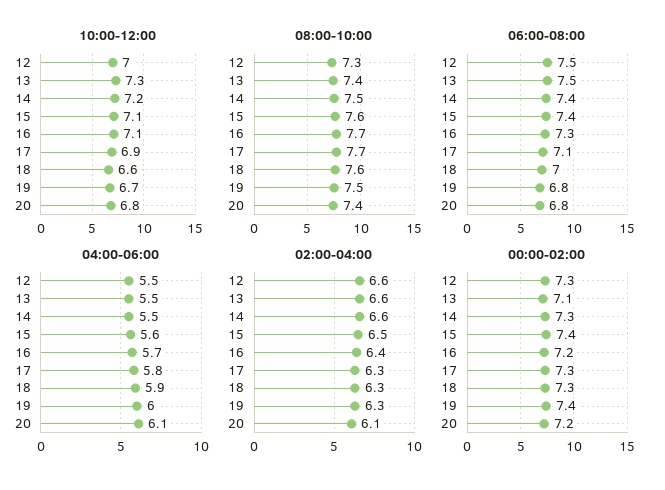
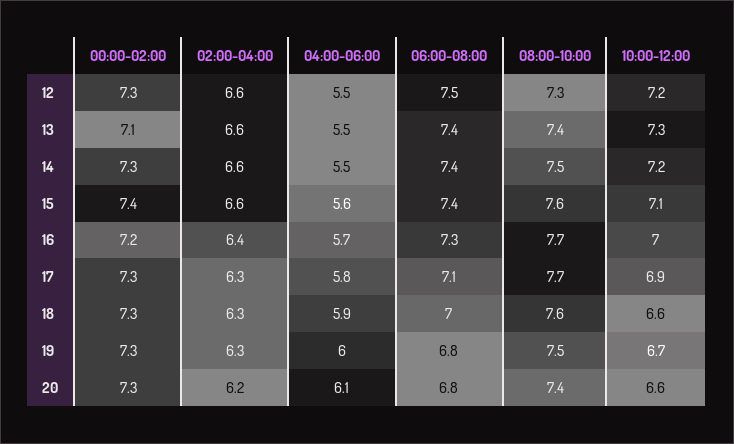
  {
    "10:00-12:00": {
-     "12": 7,
+     "12": 7.2,
      "13": 7.3,
      "14": 7.2,
      "15": 7.1,
-     "16": 7.1,
+     "16": 7,
      "17": 6.9,
      "18": 6.6,
      "19": 6.7,
-     "20": 6.8
+     "20": 6.6
    },
    "08:00-10:00": {
      "12": 7.3,
      "13": 7.4,
      "14": 7.5,
      "15": 7.6,
      "16": 7.7,
      "17": 7.7,
      "18": 7.6,
      "19": 7.5,
      "20": 7.4
    },
    "06:00-08:00": {
      "12": 7.5,
-     "13": 7.5,
+     "13": 7.4,
      "14": 7.4,
      "15": 7.4,
      "16": 7.3,
      "17": 7.1,
      "18": 7,
      "19": 6.8,
      "20": 6.8
    },
    "04:00-06:00": {
      "12": 5.5,
      "13": 5.5,
      "14": 5.5,
      "15": 5.6,
      "16": 5.7,
      "17": 5.8,
      "18": 5.9,
      "19": 6,
      "20": 6.1
    },
    "02:00-04:00": {
      "12": 6.6,
      "13": 6.6,
      "14": 6.6,
-     "15": 6.5,
+     "15": 6.6,
      "16": 6.4,
      "17": 6.3,
      "18": 6.3,
      "19": 6.3,
-     "20": 6.1
+     "20": 6.2
    },
    "00:00-02:00": {
      "12": 7.3,
      "13": 7.1,
      "14": 7.3,
      "15": 7.4,
      "16": 7.2,
      "17": 7.3,
      "18": 7.3,
-     "19": 7.4,
+     "19": 7.3,
-     "20": 7.2
+     "20": 7.3
    }
  }

